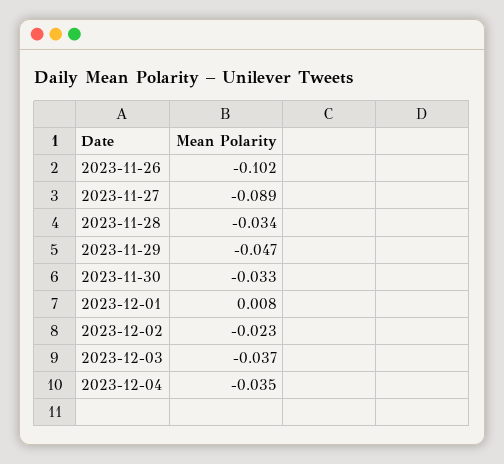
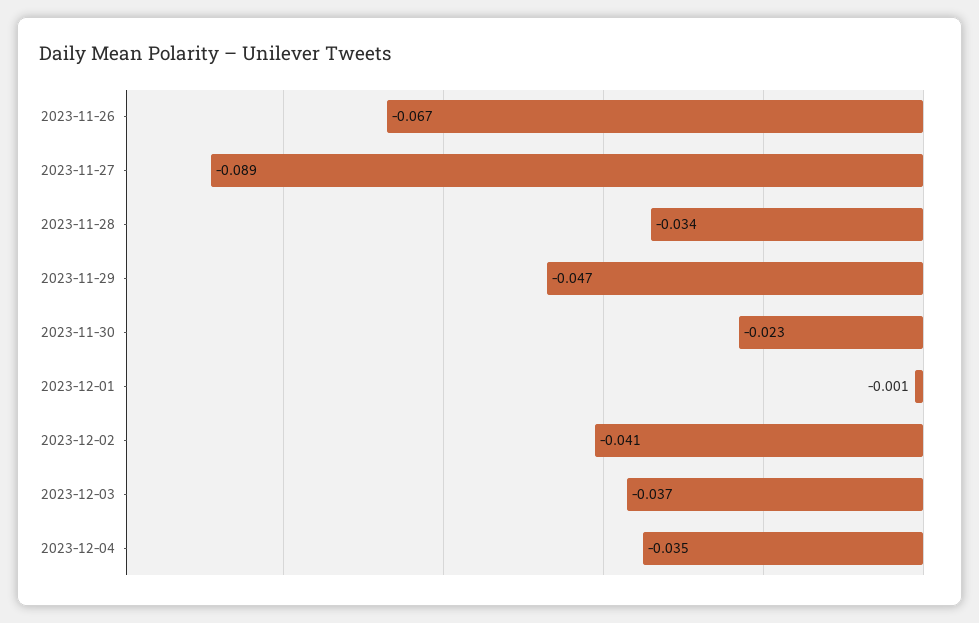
  {
-   "2023-11-26": -0.102,
+   "2023-11-26": -0.067,
    "2023-11-27": -0.089,
    "2023-11-28": -0.034,
    "2023-11-29": -0.047,
-   "2023-11-30": -0.033,
+   "2023-11-30": -0.023,
-   "2023-12-01": 0.008,
+   "2023-12-01": -0.001,
-   "2023-12-02": -0.023,
+   "2023-12-02": -0.041,
    "2023-12-03": -0.037,
    "2023-12-04": -0.035
  }

